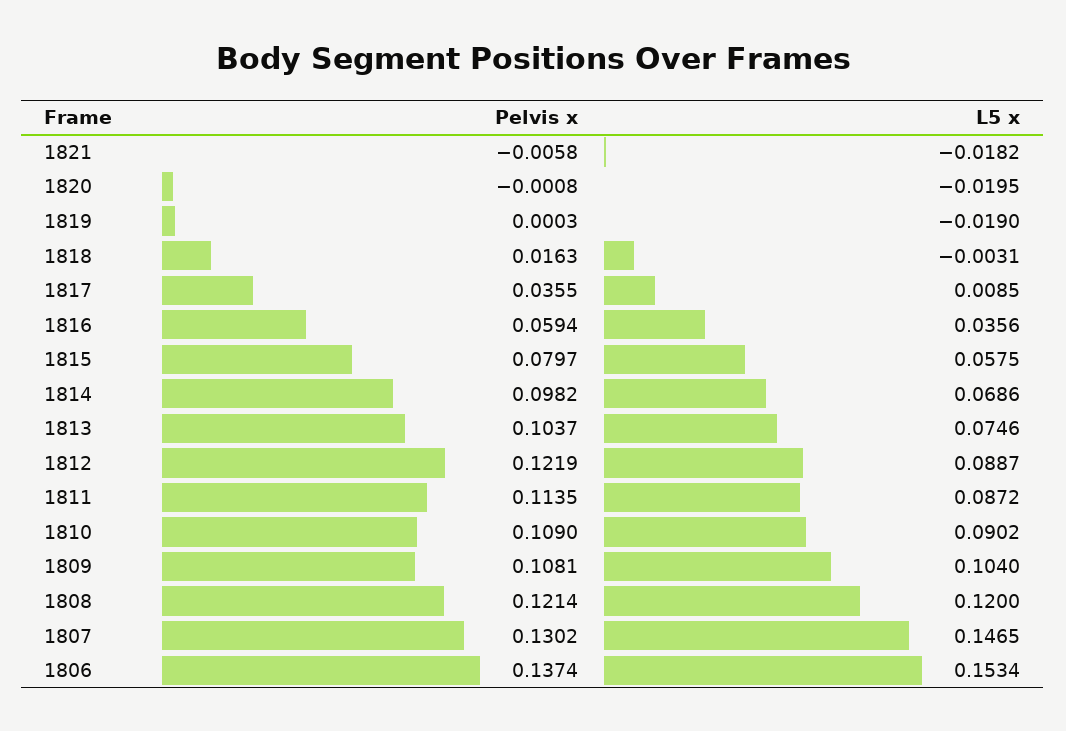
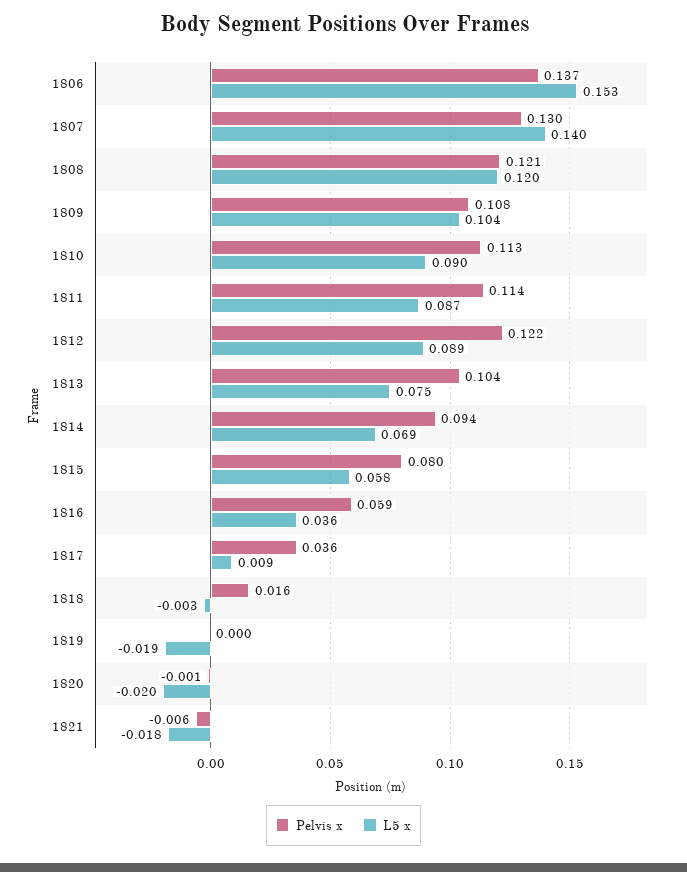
  {
    "Pelvis x": {
      "1821": -0.0058,
      "1820": -0.0008,
      "1819": 0.0003,
      "1818": 0.0163,
      "1817": 0.0355,
      "1816": 0.0594,
      "1815": 0.0797,
-     "1814": 0.0982,
+     "1814": 0.094,
      "1813": 0.1037,
      "1812": 0.1219,
      "1811": 0.1135,
-     "1810": 0.109,
+     "1810": 0.113,
      "1809": 0.1081,
      "1808": 0.1214,
      "1807": 0.1302,
      "1806": 0.1374
    },
    "L5 x": {
      "1821": -0.0182,
      "1820": -0.0195,
      "1819": -0.019,
      "1818": -0.0031,
      "1817": 0.0085,
      "1816": 0.0356,
      "1815": 0.0575,
      "1814": 0.0686,
      "1813": 0.0746,
      "1812": 0.0887,
      "1811": 0.0872,
      "1810": 0.0902,
      "1809": 0.104,
      "1808": 0.12,
-     "1807": 0.1465,
+     "1807": 0.14,
      "1806": 0.1534
    }
  }

